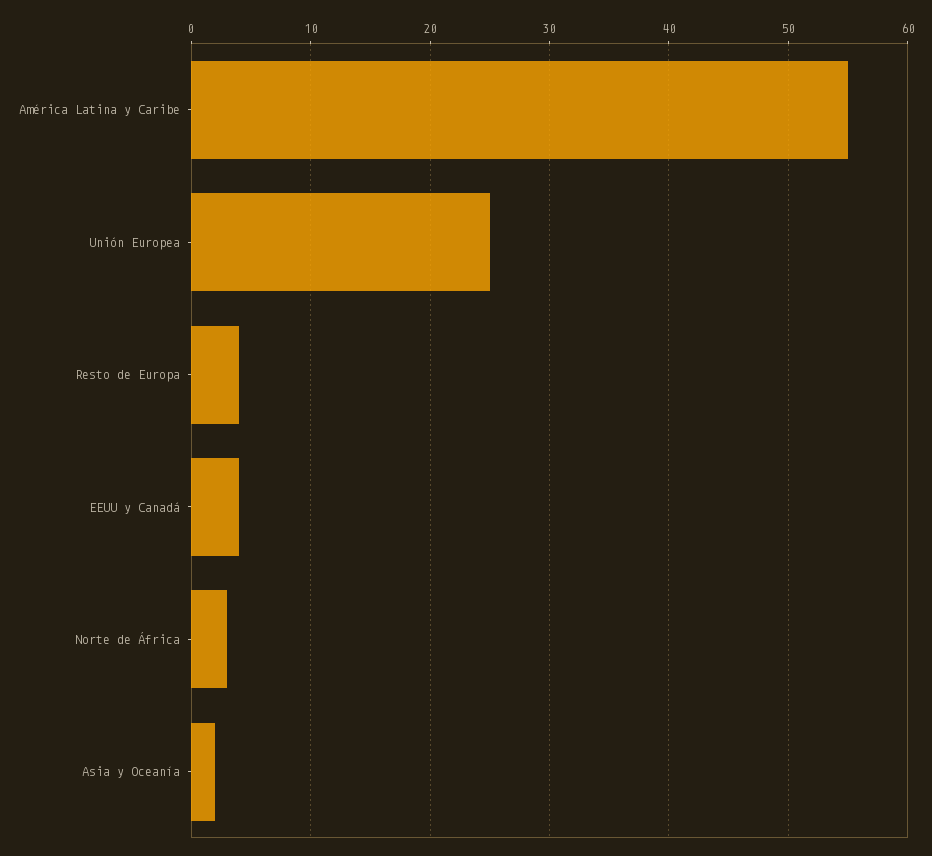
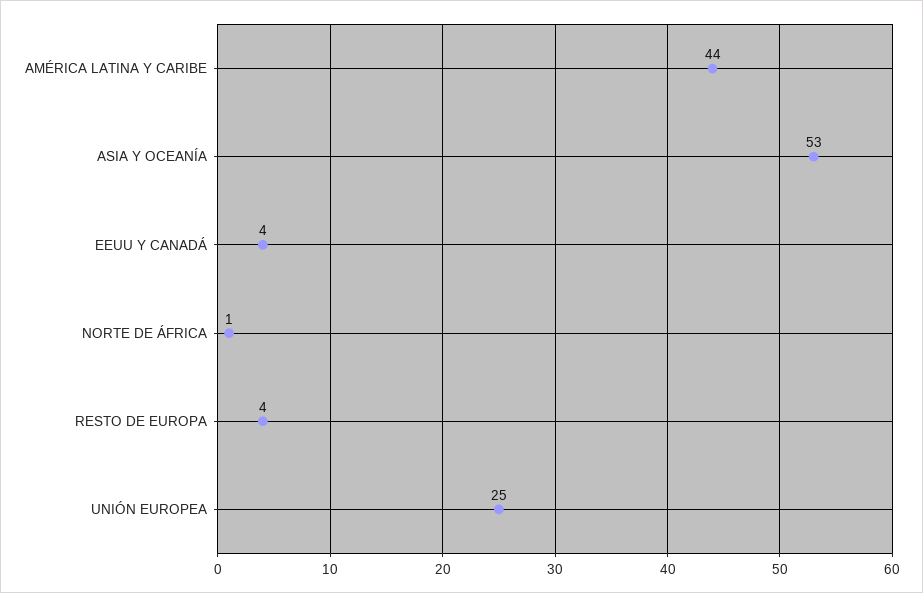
  {
-   "América Latina y Caribe": 55,
+   "América Latina y Caribe": 44,
    "Unión Europea": 25,
    "Resto de Europa": 4,
    "EEUU y Canadá": 4,
-   "Norte de África": 3,
+   "Norte de África": 1,
-   "Asia y Oceanía": 2
+   "Asia y Oceanía": 53
  }

